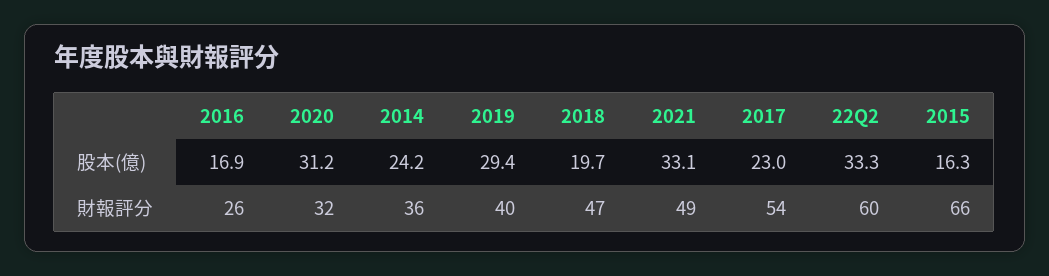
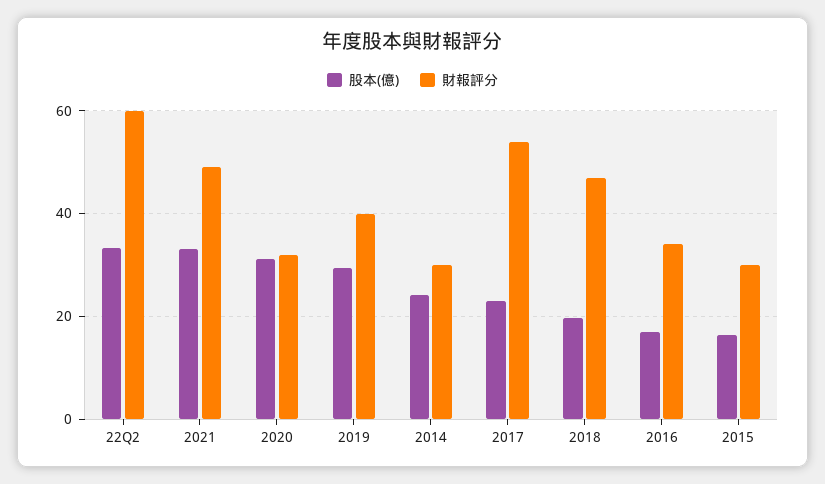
  {
    "股本(億)": {
      "2016": 16.9,
      "2020": 31.2,
      "2014": 24.2,
      "2019": 29.4,
      "2018": 19.7,
      "2021": 33.1,
      "2017": 23,
      "22Q2": 33.3,
      "2015": 16.3
    },
    "財報評分": {
-     "2016": 26,
+     "2016": 34,
      "2020": 32,
-     "2014": 36,
+     "2014": 30,
      "2019": 40,
      "2018": 47,
      "2021": 49,
      "2017": 54,
      "22Q2": 60,
-     "2015": 66
+     "2015": 30
    }
  }

